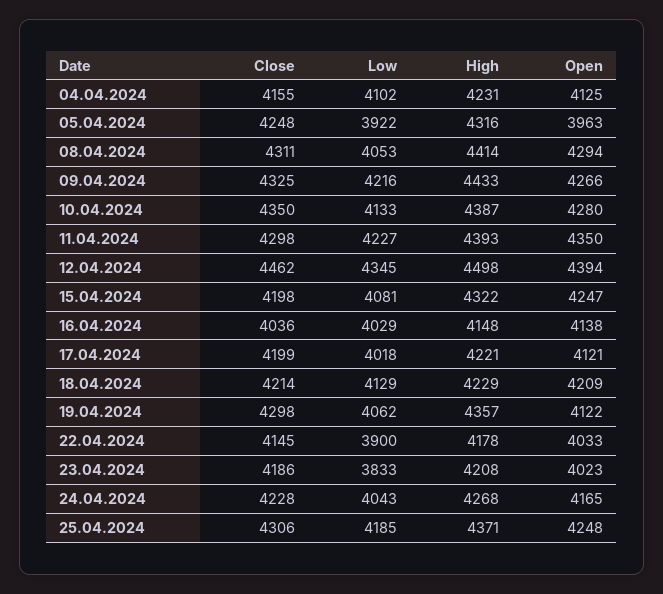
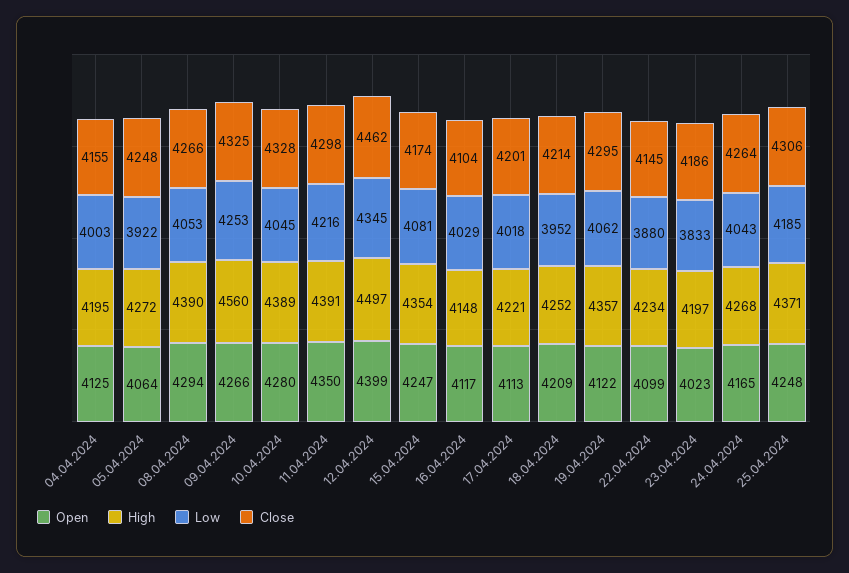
  {
    "Close": {
      "04.04.2024": 4155,
      "05.04.2024": 4248,
-     "08.04.2024": 4311,
+     "08.04.2024": 4266,
      "09.04.2024": 4325,
-     "10.04.2024": 4350,
+     "10.04.2024": 4328,
      "11.04.2024": 4298,
      "12.04.2024": 4462,
-     "15.04.2024": 4198,
+     "15.04.2024": 4174,
-     "16.04.2024": 4036,
+     "16.04.2024": 4104,
-     "17.04.2024": 4199,
+     "17.04.2024": 4201,
      "18.04.2024": 4214,
-     "19.04.2024": 4298,
+     "19.04.2024": 4295,
      "22.04.2024": 4145,
      "23.04.2024": 4186,
-     "24.04.2024": 4228,
+     "24.04.2024": 4264,
      "25.04.2024": 4306
    },
    "Low": {
-     "04.04.2024": 4102,
+     "04.04.2024": 4003,
      "05.04.2024": 3922,
      "08.04.2024": 4053,
-     "09.04.2024": 4216,
+     "09.04.2024": 4253,
-     "10.04.2024": 4133,
+     "10.04.2024": 4045,
-     "11.04.2024": 4227,
+     "11.04.2024": 4216,
      "12.04.2024": 4345,
      "15.04.2024": 4081,
      "16.04.2024": 4029,
      "17.04.2024": 4018,
-     "18.04.2024": 4129,
+     "18.04.2024": 3952,
      "19.04.2024": 4062,
-     "22.04.2024": 3900,
+     "22.04.2024": 3880,
      "23.04.2024": 3833,
      "24.04.2024": 4043,
      "25.04.2024": 4185
    },
    "High": {
-     "04.04.2024": 4231,
+     "04.04.2024": 4195,
-     "05.04.2024": 4316,
+     "05.04.2024": 4272,
-     "08.04.2024": 4414,
+     "08.04.2024": 4390,
-     "09.04.2024": 4433,
+     "09.04.2024": 4560,
-     "10.04.2024": 4387,
+     "10.04.2024": 4389,
-     "11.04.2024": 4393,
+     "11.04.2024": 4391,
-     "12.04.2024": 4498,
+     "12.04.2024": 4497,
-     "15.04.2024": 4322,
+     "15.04.2024": 4354,
      "16.04.2024": 4148,
      "17.04.2024": 4221,
-     "18.04.2024": 4229,
+     "18.04.2024": 4252,
      "19.04.2024": 4357,
-     "22.04.2024": 4178,
+     "22.04.2024": 4234,
-     "23.04.2024": 4208,
+     "23.04.2024": 4197,
      "24.04.2024": 4268,
      "25.04.2024": 4371
    },
    "Open": {
      "04.04.2024": 4125,
-     "05.04.2024": 3963,
+     "05.04.2024": 4064,
      "08.04.2024": 4294,
      "09.04.2024": 4266,
      "10.04.2024": 4280,
      "11.04.2024": 4350,
-     "12.04.2024": 4394,
+     "12.04.2024": 4399,
      "15.04.2024": 4247,
-     "16.04.2024": 4138,
+     "16.04.2024": 4117,
-     "17.04.2024": 4121,
+     "17.04.2024": 4113,
      "18.04.2024": 4209,
      "19.04.2024": 4122,
-     "22.04.2024": 4033,
+     "22.04.2024": 4099,
      "23.04.2024": 4023,
      "24.04.2024": 4165,
      "25.04.2024": 4248
    }
  }

